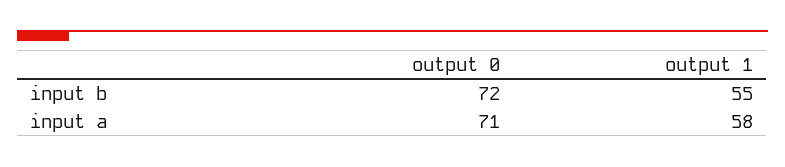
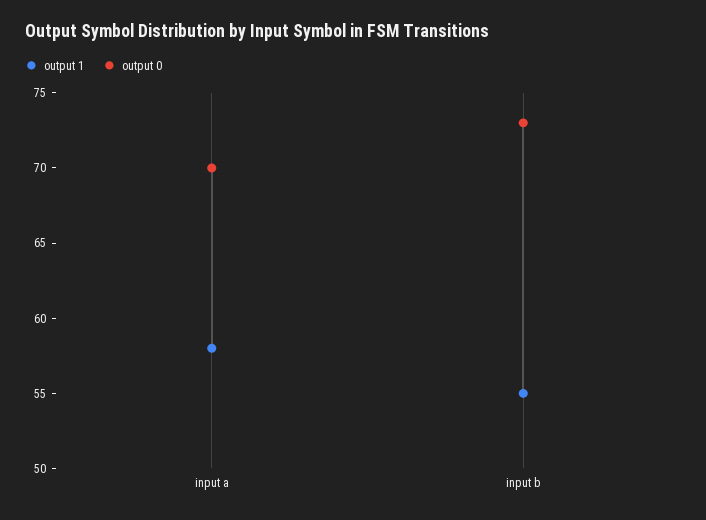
  {
    "output 0": {
-     "input b": 72,
+     "input b": 73,
-     "input a": 71
+     "input a": 70
    },
    "output 1": {
      "input b": 55,
      "input a": 58
    }
  }

